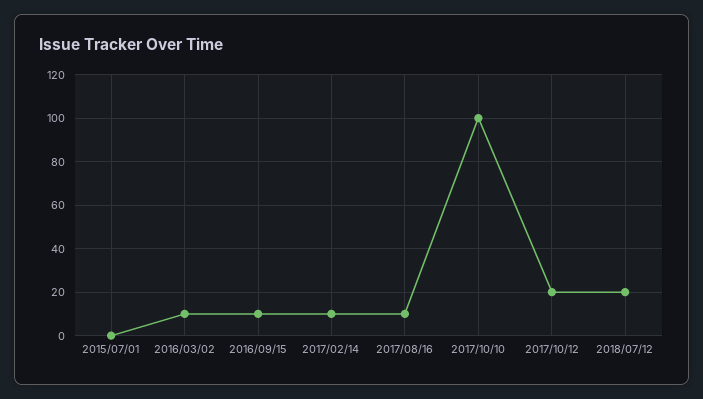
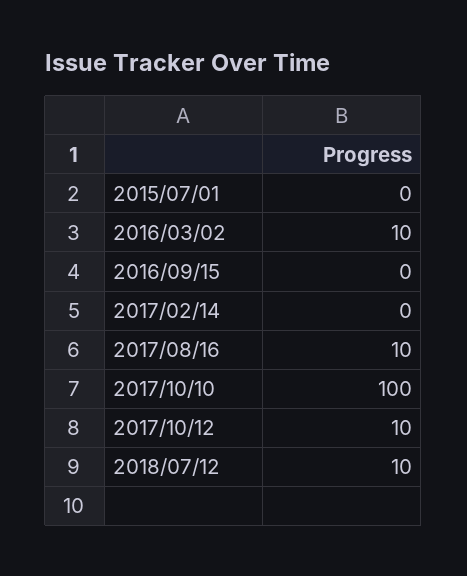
  {
    "2015/07/01": 0,
    "2016/03/02": 10,
-   "2016/09/15": 10,
+   "2016/09/15": 0,
-   "2017/02/14": 10,
+   "2017/02/14": 0,
    "2017/08/16": 10,
    "2017/10/10": 100,
-   "2017/10/12": 20,
+   "2017/10/12": 10,
-   "2018/07/12": 20
+   "2018/07/12": 10
  }

